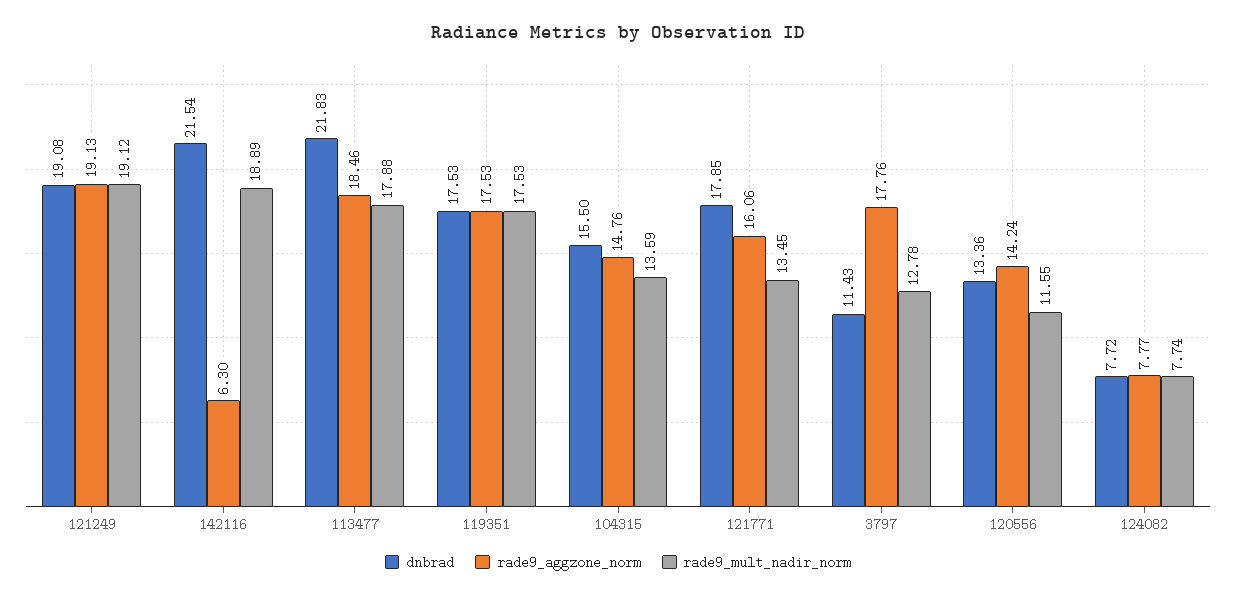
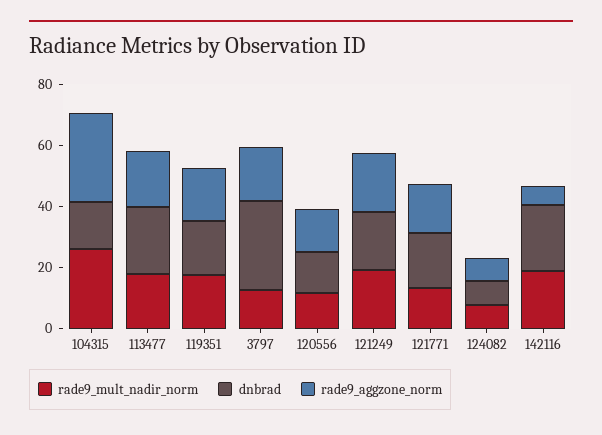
  {
    "dnbrad": {
      "121249": 19.08,
      "142116": 21.54,
      "113477": 21.83,
      "119351": 17.53,
      "104315": 15.5,
      "121771": 17.85,
-     "3797": 11.43,
+     "3797": 30,
      "120556": 13.36,
      "124082": 7.72
    },
    "rade9_aggzone_norm": {
      "121249": 19.13,
      "142116": 6.3,
      "113477": 18.46,
      "119351": 17.53,
-     "104315": 14.76,
+     "104315": 30,
      "121771": 16.06,
      "3797": 17.76,
      "120556": 14.24,
      "124082": 7.77
    },
    "rade9_mult_nadir_norm": {
      "121249": 19.12,
      "142116": 18.89,
      "113477": 17.88,
      "119351": 17.53,
-     "104315": 13.59,
+     "104315": 25,
      "121771": 13.45,
      "3797": 12.78,
      "120556": 11.55,
      "124082": 7.74
    }
  }

